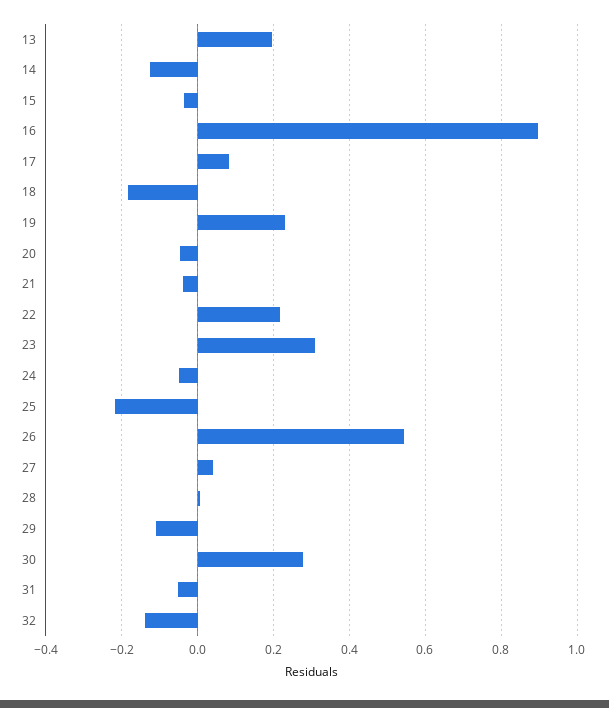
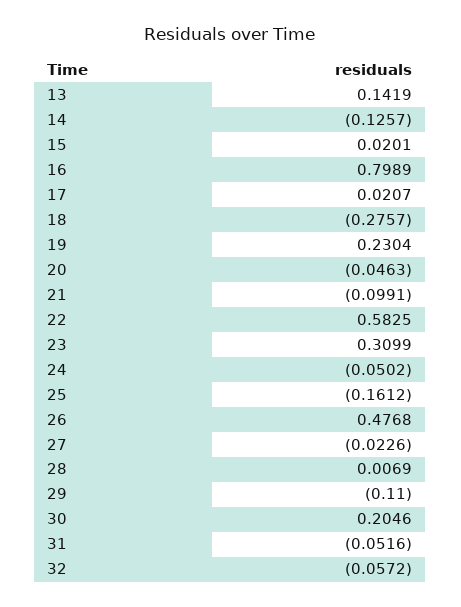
  {
-   "13": 0.2,
+   "13": 0.1419,
    "14": -0.1257,
-   "15": -0.04,
+   "15": 0.0201,
-   "16": 0.9,
+   "16": 0.7989,
-   "17": 0.08,
+   "17": 0.0207,
-   "18": -0.18,
+   "18": -0.2757,
    "19": 0.2304,
    "20": -0.0463,
-   "21": -0.04,
+   "21": -0.0991,
-   "22": 0.22,
+   "22": 0.5825,
    "23": 0.3099,
    "24": -0.0502,
-   "25": -0.22,
+   "25": -0.1612,
-   "26": 0.54,
+   "26": 0.4768,
-   "27": 0.04,
+   "27": -0.0226,
    "28": 0.0069,
    "29": -0.11,
-   "30": 0.28,
+   "30": 0.2046,
    "31": -0.0516,
-   "32": -0.14
+   "32": -0.0572
  }

